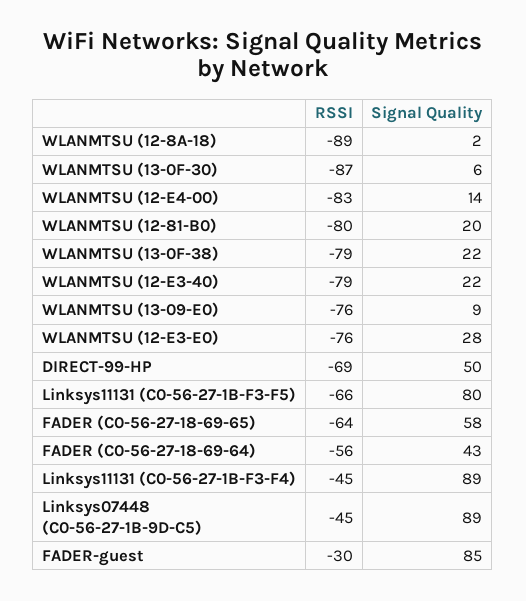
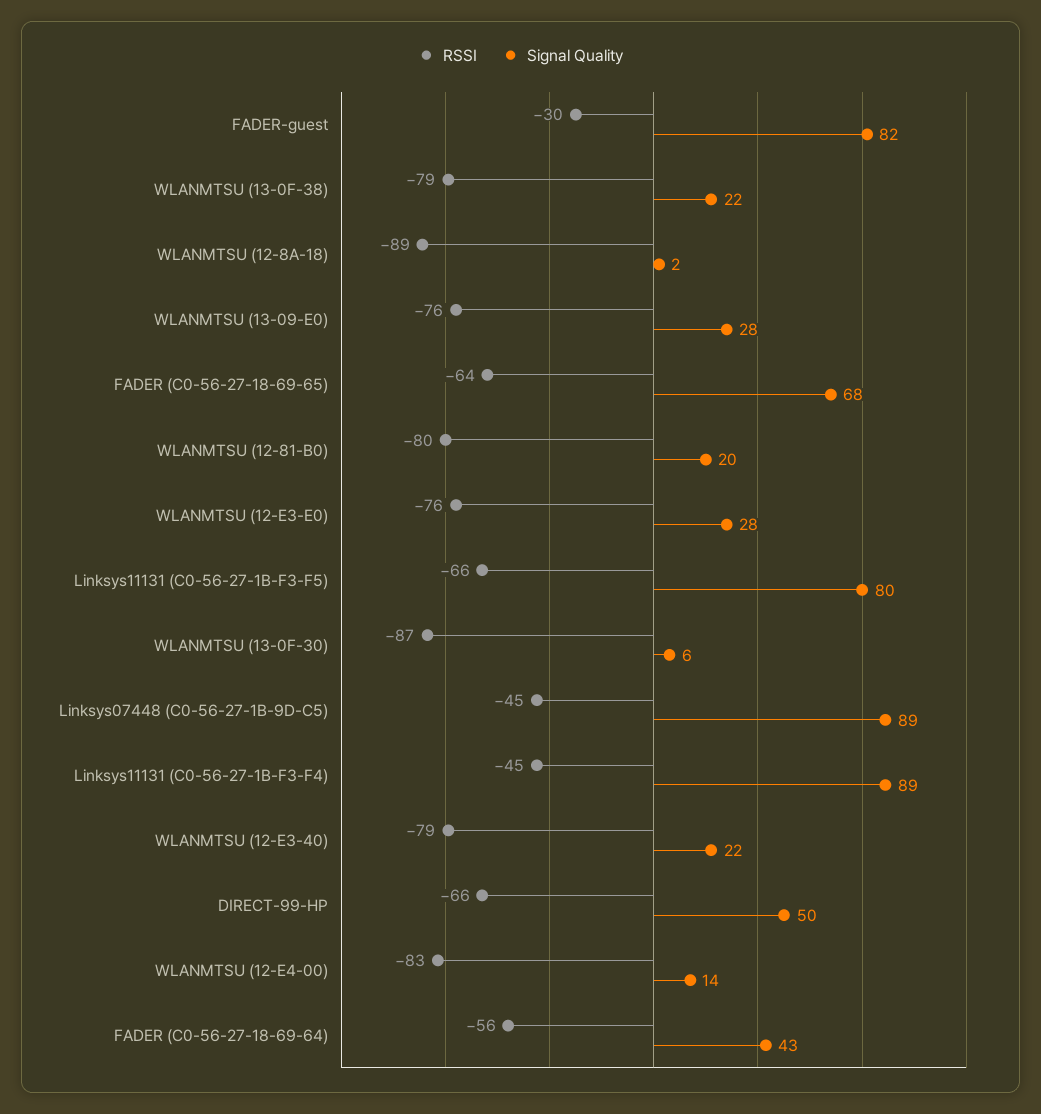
  {
    "RSSI": {
      "WLANMTSU (12-8A-18)": -89,
      "WLANMTSU (13-0F-30)": -87,
      "WLANMTSU (12-E4-00)": -83,
      "WLANMTSU (12-81-B0)": -80,
      "WLANMTSU (13-0F-38)": -79,
      "WLANMTSU (12-E3-40)": -79,
      "WLANMTSU (13-09-E0)": -76,
      "WLANMTSU (12-E3-E0)": -76,
-     "DIRECT-99-HP": -69,
+     "DIRECT-99-HP": -66,
      "Linksys11131 (C0-56-27-1B-F3-F5)": -66,
      "FADER (C0-56-27-18-69-65)": -64,
      "FADER (C0-56-27-18-69-64)": -56,
      "Linksys11131 (C0-56-27-1B-F3-F4)": -45,
      "Linksys07448 (C0-56-27-1B-9D-C5)": -45,
      "FADER-guest": -30
    },
    "Signal Quality": {
      "WLANMTSU (12-8A-18)": 2,
      "WLANMTSU (13-0F-30)": 6,
      "WLANMTSU (12-E4-00)": 14,
      "WLANMTSU (12-81-B0)": 20,
      "WLANMTSU (13-0F-38)": 22,
      "WLANMTSU (12-E3-40)": 22,
-     "WLANMTSU (13-09-E0)": 9,
+     "WLANMTSU (13-09-E0)": 28,
      "WLANMTSU (12-E3-E0)": 28,
      "DIRECT-99-HP": 50,
      "Linksys11131 (C0-56-27-1B-F3-F5)": 80,
-     "FADER (C0-56-27-18-69-65)": 58,
+     "FADER (C0-56-27-18-69-65)": 68,
      "FADER (C0-56-27-18-69-64)": 43,
      "Linksys11131 (C0-56-27-1B-F3-F4)": 89,
      "Linksys07448 (C0-56-27-1B-9D-C5)": 89,
-     "FADER-guest": 85
+     "FADER-guest": 82
    }
  }

